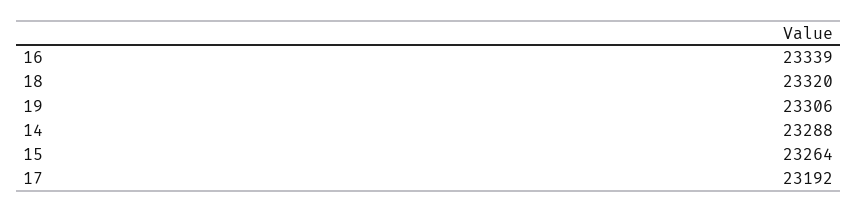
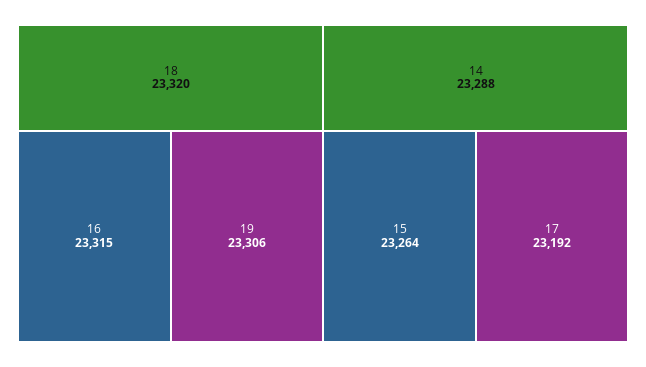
  {
-   "16": 23339,
+   "16": 23315,
    "18": 23320,
    "19": 23306,
    "14": 23288,
    "15": 23264,
    "17": 23192
  }

